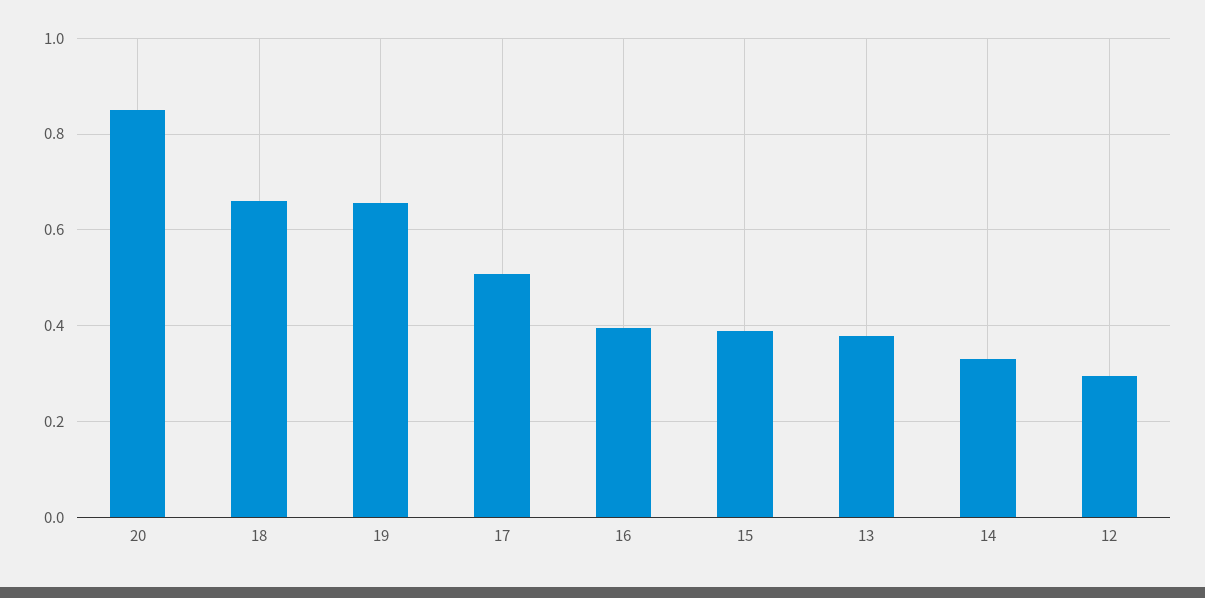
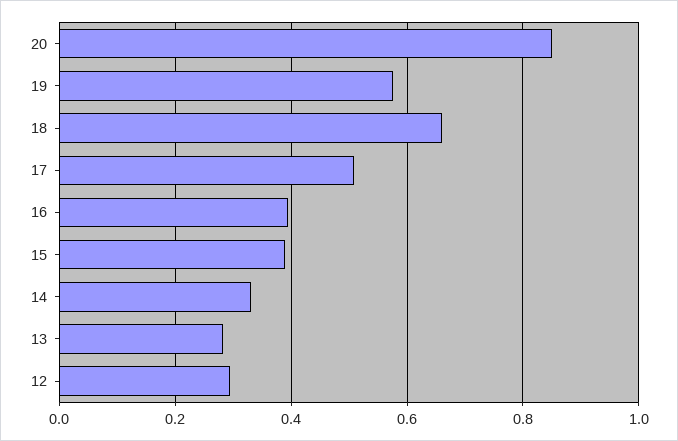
  {
    "20": 0.86,
    "18": 0.66,
-   "19": 0.66,
+   "19": 0.58,
    "17": 0.5,
    "16": 0.4,
    "15": 0.38,
-   "13": 0.38,
+   "13": 0.28,
    "14": 0.34,
    "12": 0.3
  }

